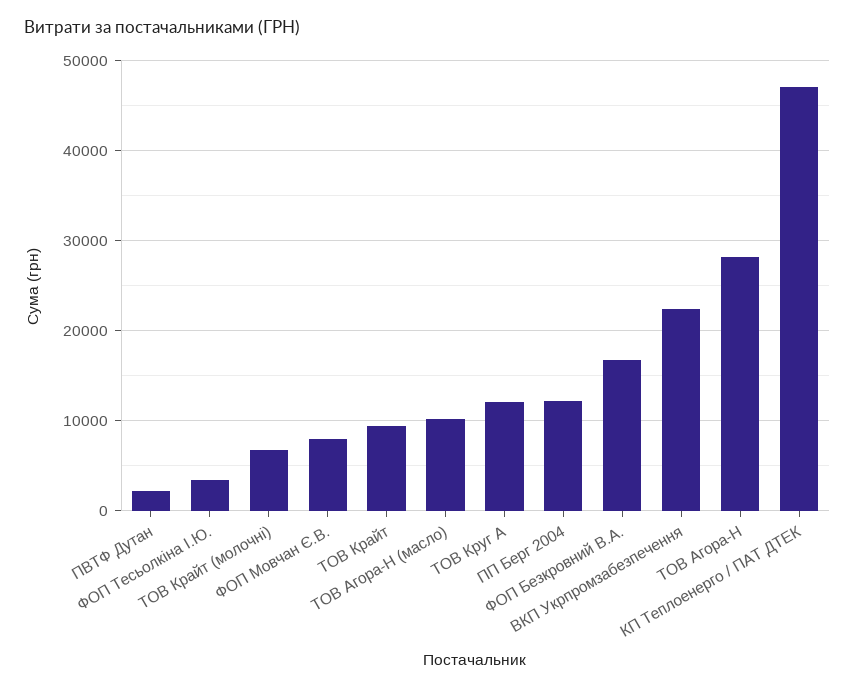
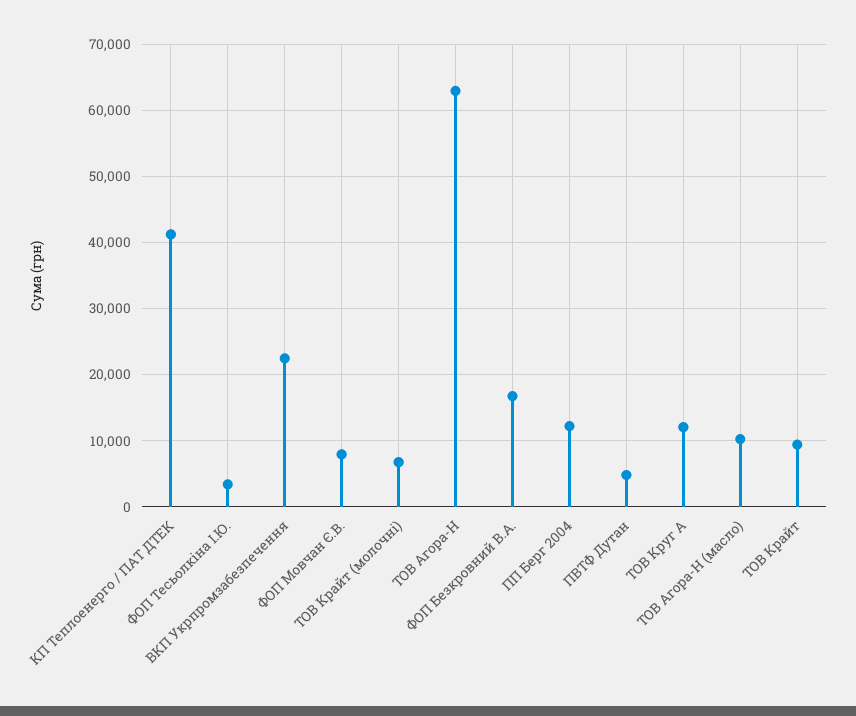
  {
-   "ПВТФ Дутан": 2000,
+   "ПВТФ Дутан": 5000,
    "ФОП Тесьолкіна І.Ю.": 3000,
    "ТОВ Крайт (молочні)": 7000,
    "ФОП Мовчан Є.В.": 8000,
    "ТОВ Крайт": 9000,
    "ТОВ Агора-Н (масло)": 10000,
    "ТОВ Круг А": 12000,
    "ПП Берг 2004": 12000,
    "ФОП Безкровний В.А.": 17000,
    "ВКП Укрпромзабезпечення": 22000,
-   "ТОВ Агора-Н": 28000,
+   "ТОВ Агора-Н": 63000,
-   "КП Теплоенерго / ПАТ ДТЕК": 47000
+   "КП Теплоенерго / ПАТ ДТЕК": 41000
  }

